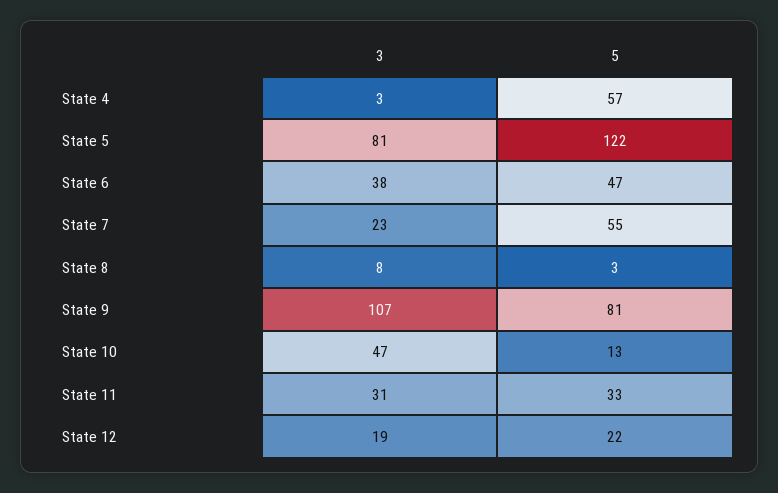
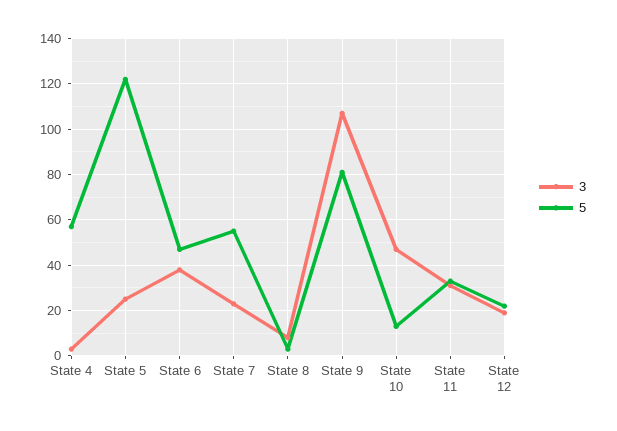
  {
    "3": {
      "State 4": 3,
-     "State 5": 81,
+     "State 5": 25,
      "State 6": 38,
      "State 7": 23,
      "State 8": 8,
      "State 9": 107,
      "State 10": 47,
      "State 11": 31,
      "State 12": 19
    },
    "5": {
      "State 4": 57,
      "State 5": 122,
      "State 6": 47,
      "State 7": 55,
      "State 8": 3,
      "State 9": 81,
      "State 10": 13,
      "State 11": 33,
      "State 12": 22
    }
  }

